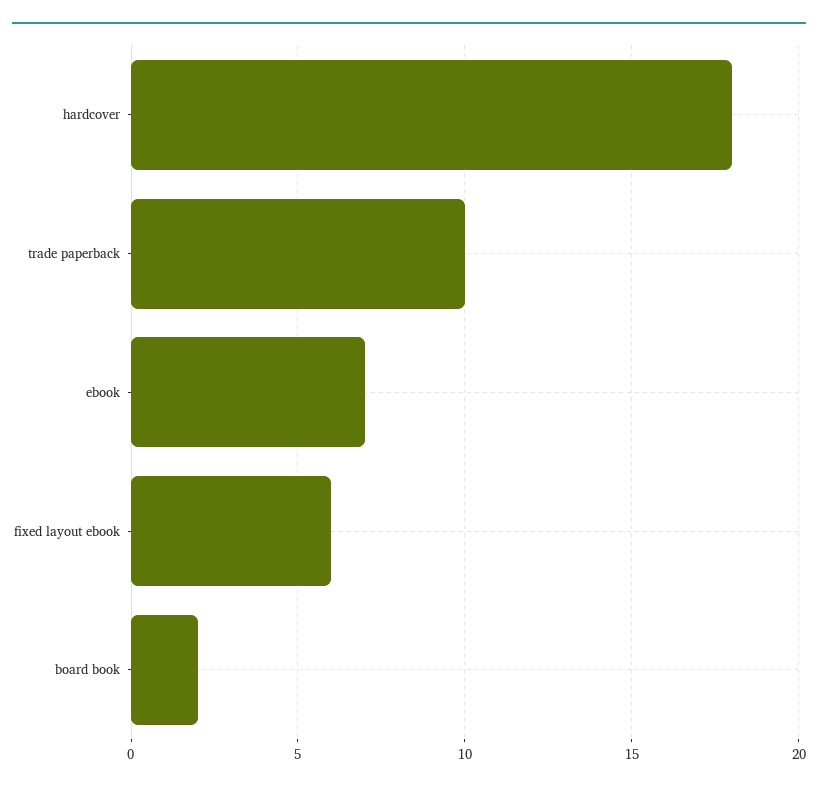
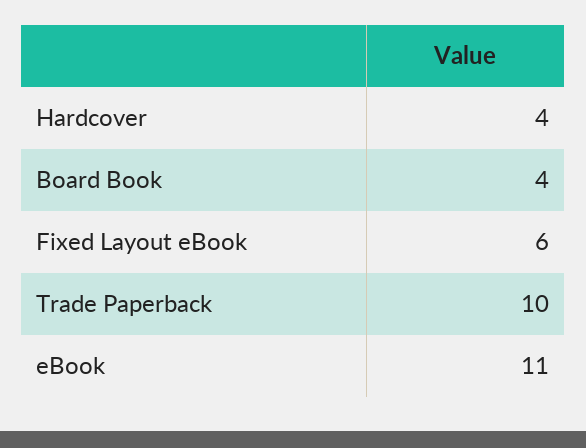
  {
-   "hardcover": 18,
+   "hardcover": 4,
    "trade paperback": 10,
-   "ebook": 7,
+   "ebook": 11,
    "fixed layout ebook": 6,
-   "board book": 2
+   "board book": 4
  }

